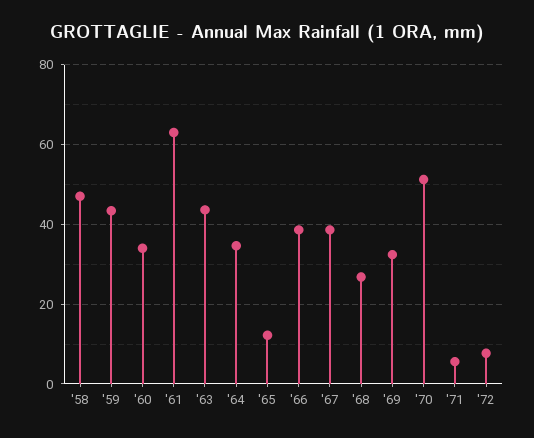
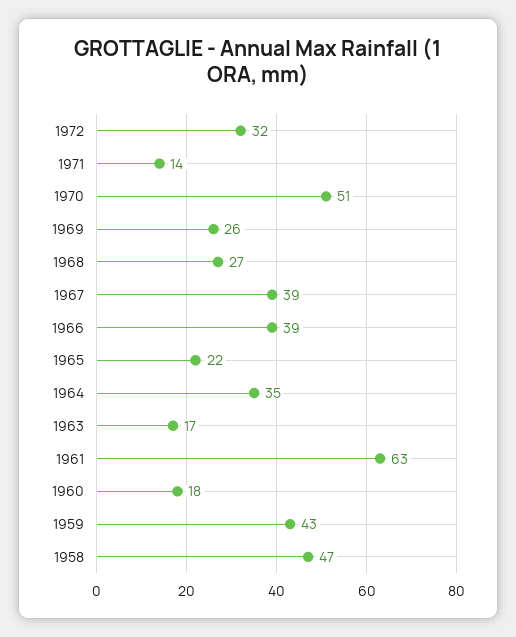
  {
    "'58": 47,
    "'59": 43,
-   "'60": 34,
+   "'60": 18,
    "'61": 63,
-   "'63": 44,
+   "'63": 17,
    "'64": 35,
-   "'65": 12,
+   "'65": 22,
    "'66": 39,
    "'67": 39,
    "'68": 27,
-   "'69": 32,
+   "'69": 26,
    "'70": 51,
-   "'71": 6,
+   "'71": 14,
-   "'72": 8
+   "'72": 32
  }

